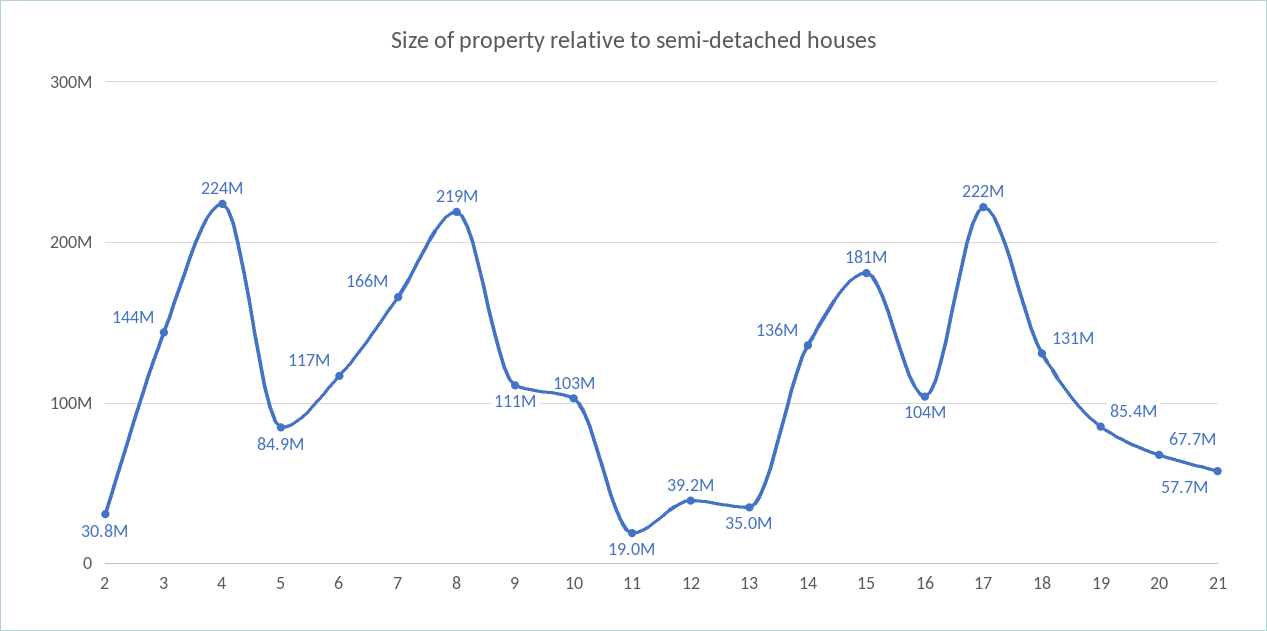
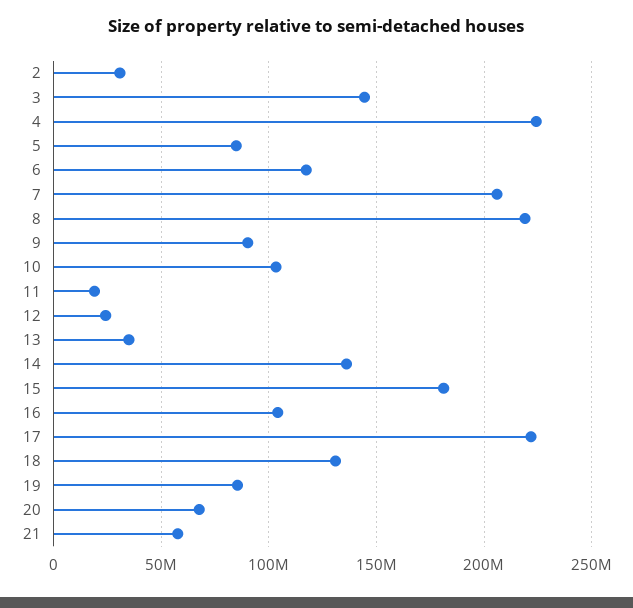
  {
    "2": 30800000,
    "3": 144000000,
    "4": 224000000,
    "5": 84900000,
    "6": 117000000,
-   "7": 166000000,
+   "7": 205000000,
    "8": 219000000,
-   "9": 111000000,
+   "9": 90000000,
    "10": 103000000,
    "11": 19000000,
-   "12": 39200000,
+   "12": 25000000,
    "13": 35000000,
    "14": 136000000,
    "15": 181000000,
    "16": 104000000,
    "17": 222000000,
    "18": 131000000,
    "19": 85400000,
    "20": 67700000,
    "21": 57700000
  }

